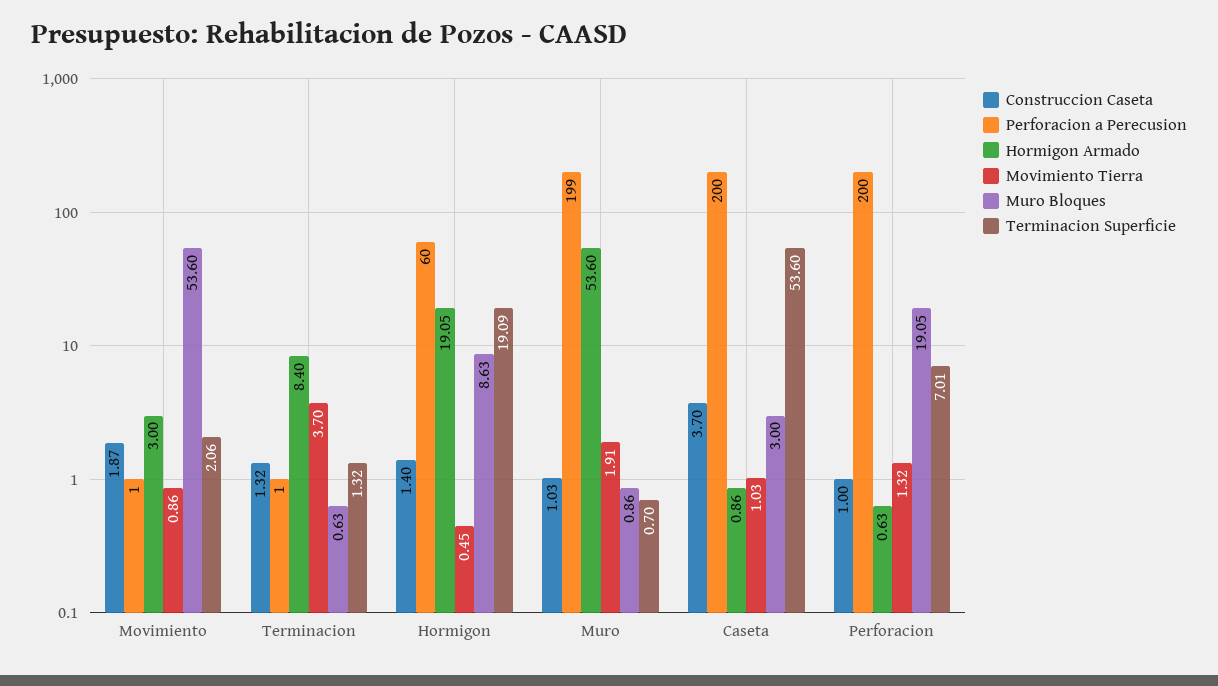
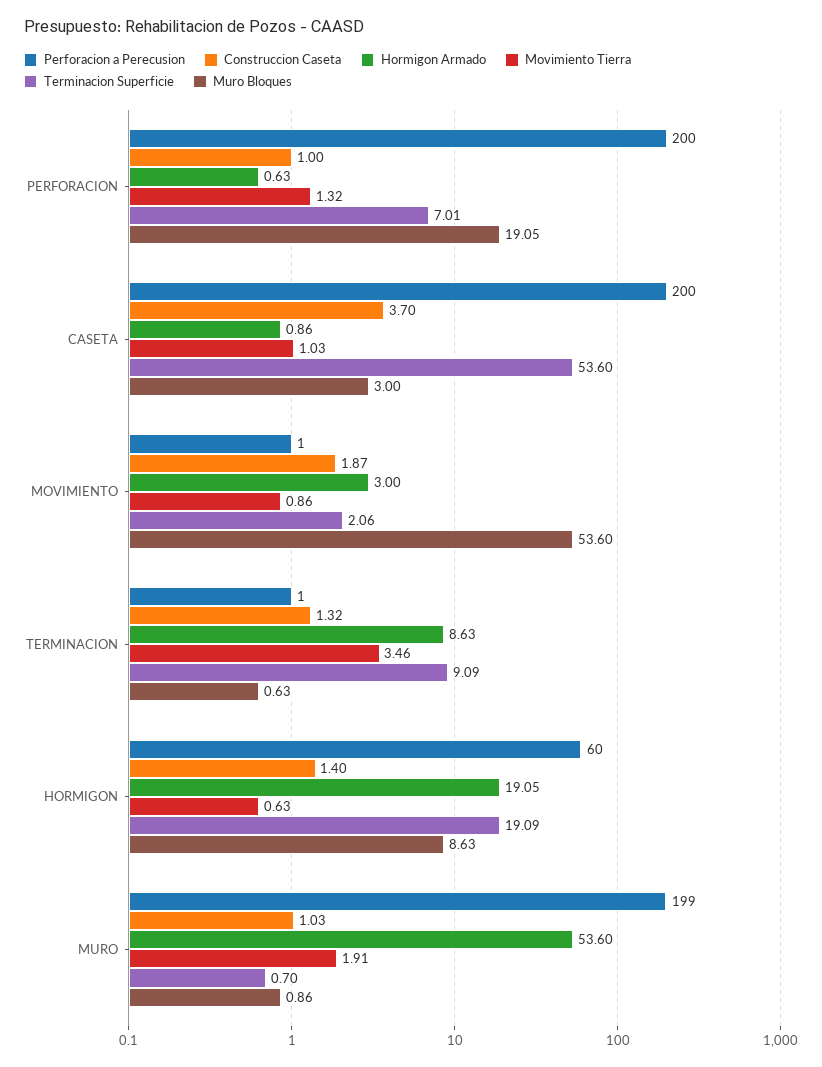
  {
    "Construccion Caseta": {
      "Movimiento": 1.87,
      "Terminacion": 1.32,
      "Hormigon": 1.4,
      "Muro": 1.03,
      "Caseta": 3.7,
      "Perforacion": 1
    },
    "Perforacion a Perecusion": {
      "Movimiento": 1,
      "Terminacion": 1,
      "Hormigon": 60,
      "Muro": 199,
      "Caseta": 200,
      "Perforacion": 200
    },
    "Hormigon Armado": {
      "Movimiento": 3,
-     "Terminacion": 8.4,
+     "Terminacion": 8.63,
      "Hormigon": 19.05,
      "Muro": 53.6,
      "Caseta": 0.86,
      "Perforacion": 0.63
    },
    "Movimiento Tierra": {
      "Movimiento": 0.86,
-     "Terminacion": 3.7,
+     "Terminacion": 3.46,
-     "Hormigon": 0.45,
+     "Hormigon": 0.63,
      "Muro": 1.91,
      "Caseta": 1.03,
      "Perforacion": 1.32
    },
    "Muro Bloques": {
      "Movimiento": 53.6,
      "Terminacion": 0.63,
      "Hormigon": 8.63,
      "Muro": 0.86,
      "Caseta": 3,
      "Perforacion": 19.05
    },
    "Terminacion Superficie": {
      "Movimiento": 2.06,
-     "Terminacion": 1.32,
+     "Terminacion": 9.09,
      "Hormigon": 19.09,
      "Muro": 0.7,
      "Caseta": 53.6,
      "Perforacion": 7.01
    }
  }

